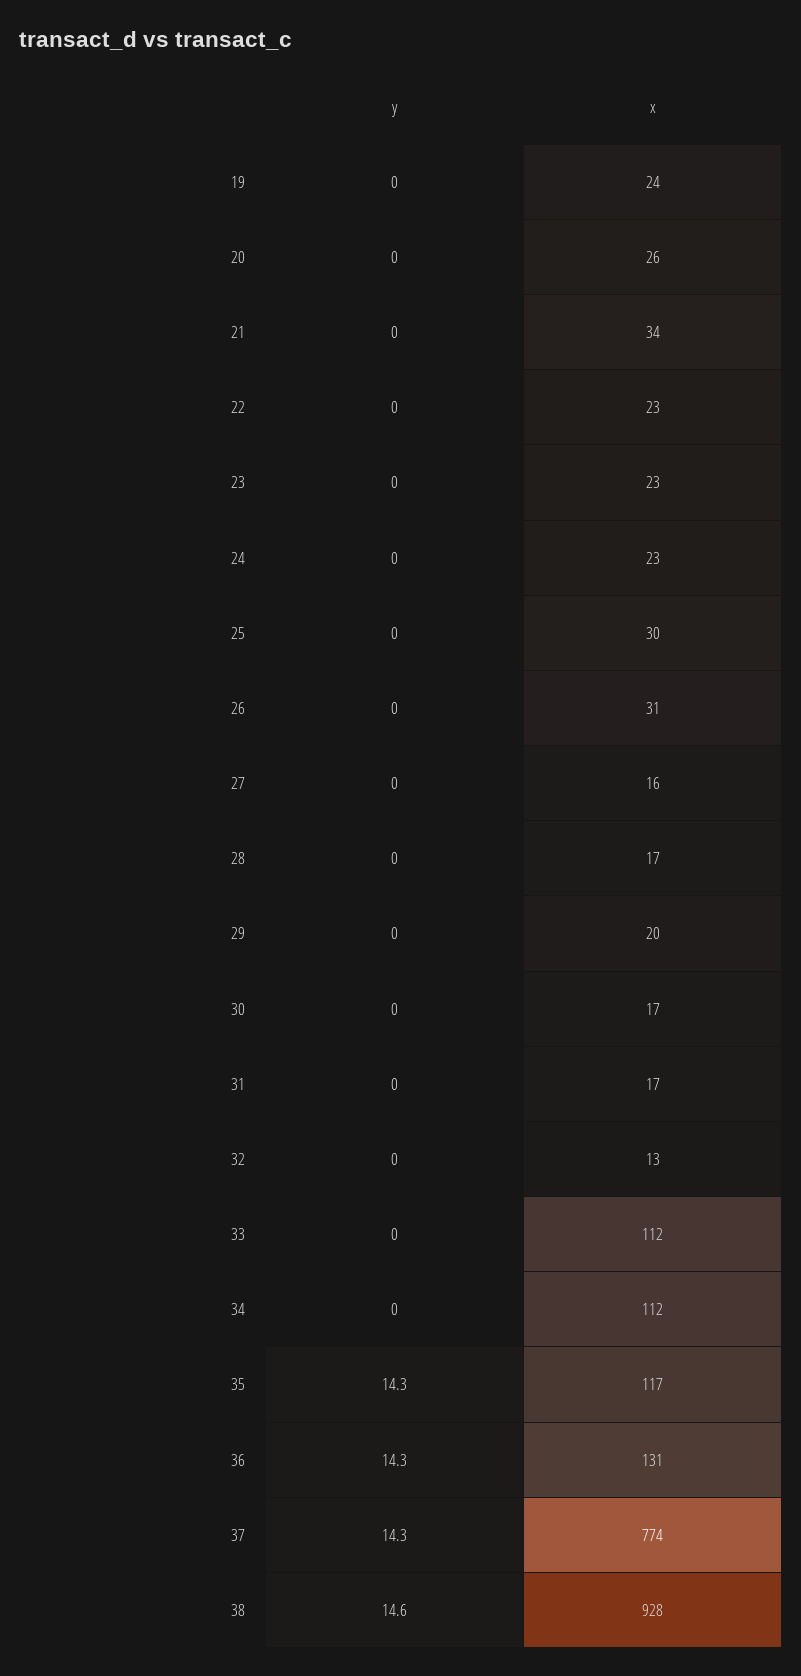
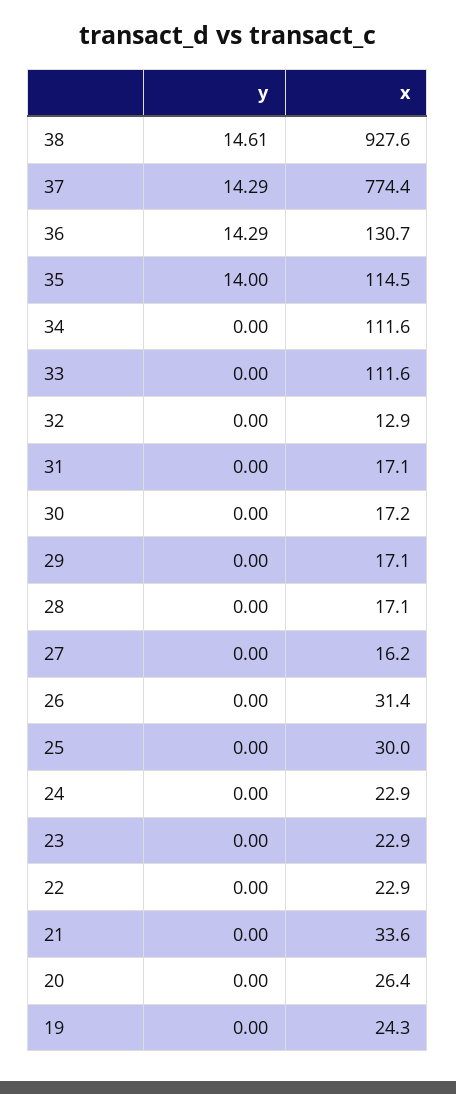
  {
    "y": {
      "19": 0,
      "20": 0,
      "21": 0,
      "22": 0,
      "23": 0,
      "24": 0,
      "25": 0,
      "26": 0,
      "27": 0,
      "28": 0,
      "29": 0,
      "30": 0,
      "31": 0,
      "32": 0,
      "33": 0,
      "34": 0,
-     "35": 14.3,
+     "35": 14,
      "36": 14.29,
      "37": 14.29,
      "38": 14.61
    },
    "x": {
      "19": 24.3,
      "20": 26.4,
      "21": 33.6,
      "22": 22.9,
      "23": 22.9,
      "24": 22.9,
      "25": 30,
      "26": 31.4,
      "27": 16.2,
      "28": 17.1,
-     "29": 20,
+     "29": 17.1,
      "30": 17.2,
      "31": 17.1,
      "32": 12.9,
      "33": 111.6,
      "34": 111.6,
-     "35": 117,
+     "35": 114.5,
      "36": 130.7,
      "37": 774.4,
      "38": 927.6
    }
  }

